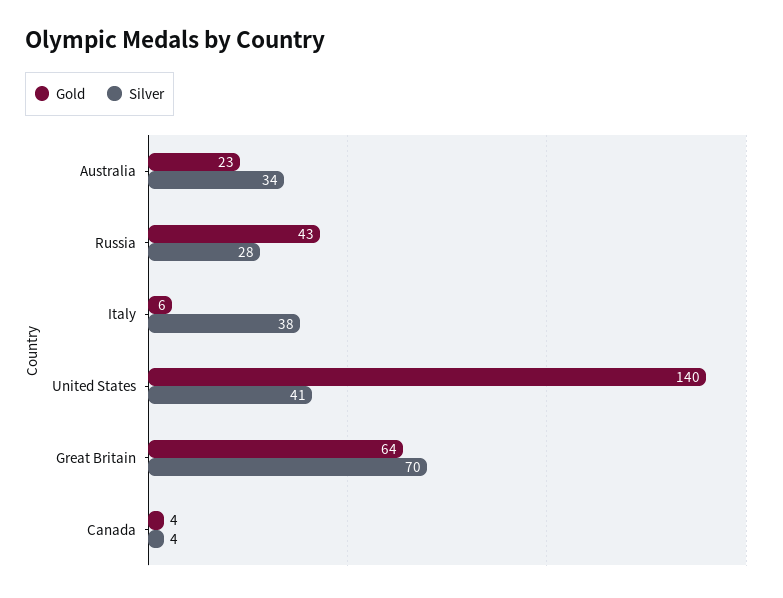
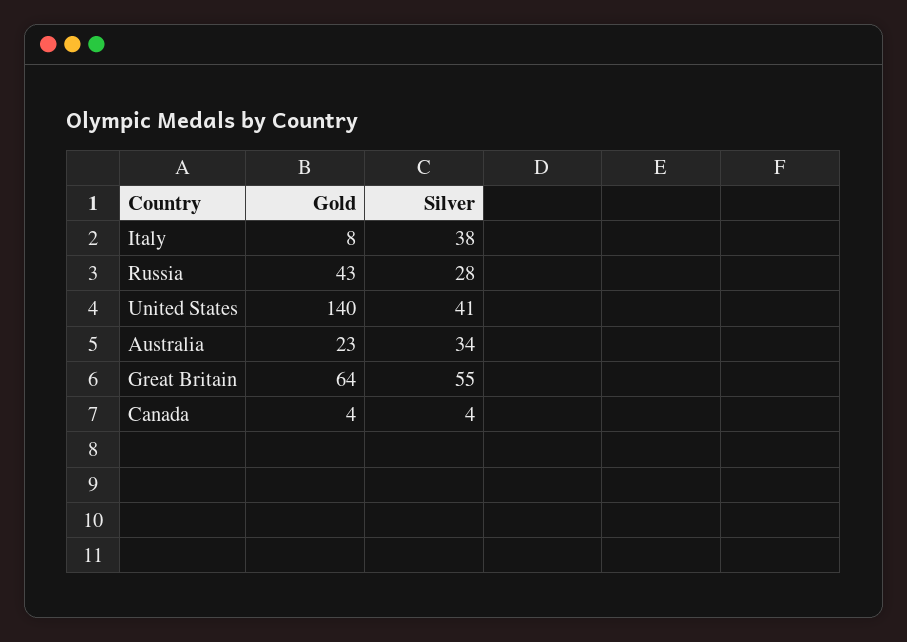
  {
    "Gold": {
      "Australia": 23,
      "Russia": 43,
-     "Italy": 6,
+     "Italy": 8,
      "United States": 140,
      "Great Britain": 64,
      "Canada": 4
    },
    "Silver": {
      "Australia": 34,
      "Russia": 28,
      "Italy": 38,
      "United States": 41,
-     "Great Britain": 70,
+     "Great Britain": 55,
      "Canada": 4
    }
  }

